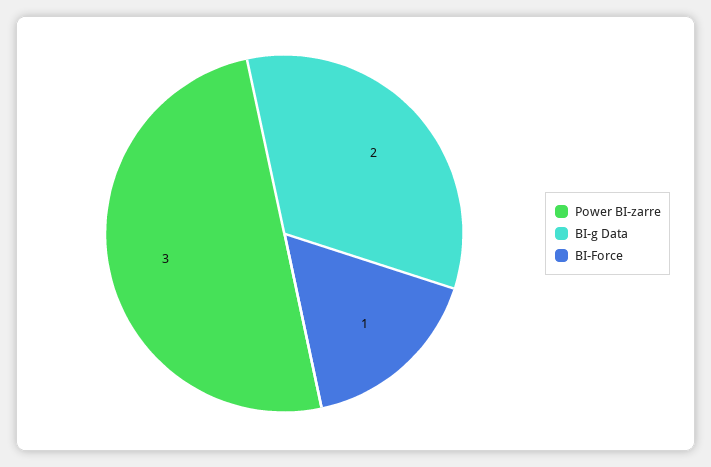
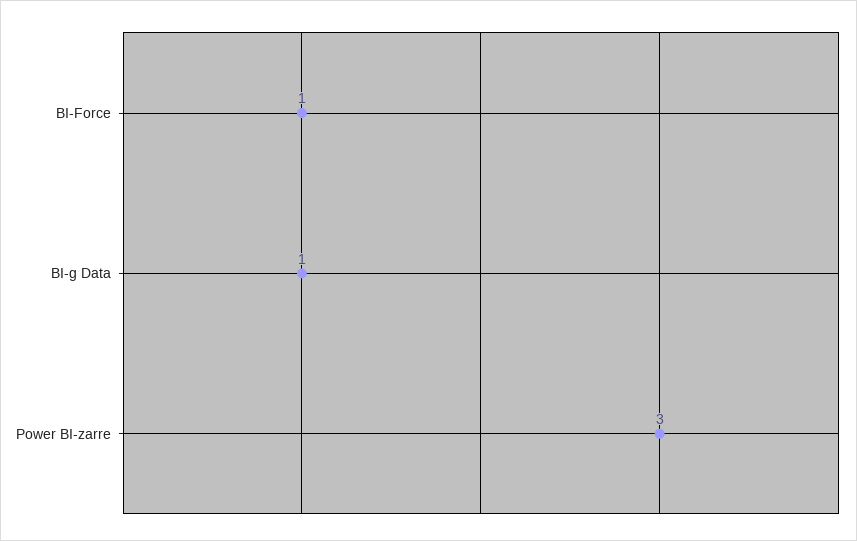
  {
    "Power BI-zarre": 3,
-   "BI-g Data": 2,
+   "BI-g Data": 1,
    "BI-Force": 1
  }

